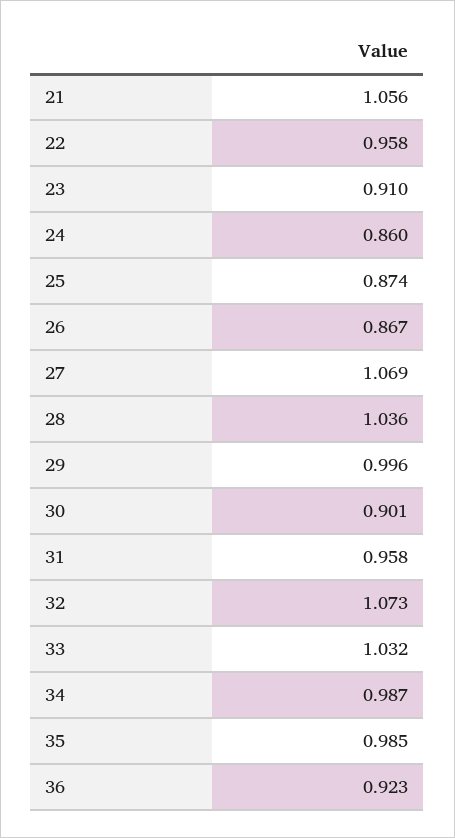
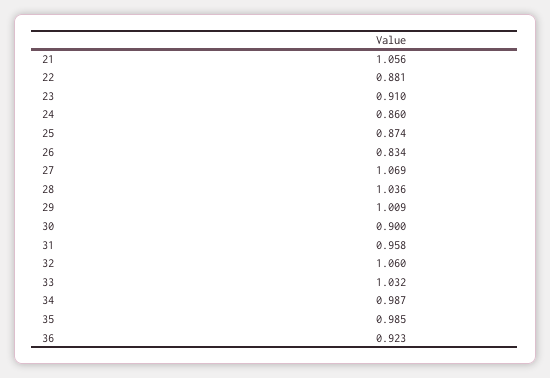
  {
    "21": 1.056,
-   "22": 0.958,
+   "22": 0.881,
    "23": 0.91,
    "24": 0.86,
    "25": 0.874,
-   "26": 0.867,
+   "26": 0.834,
    "27": 1.069,
    "28": 1.036,
-   "29": 0.996,
+   "29": 1.009,
-   "30": 0.901,
+   "30": 0.9,
    "31": 0.958,
-   "32": 1.073,
+   "32": 1.06,
    "33": 1.032,
    "34": 0.987,
    "35": 0.985,
    "36": 0.923
  }

